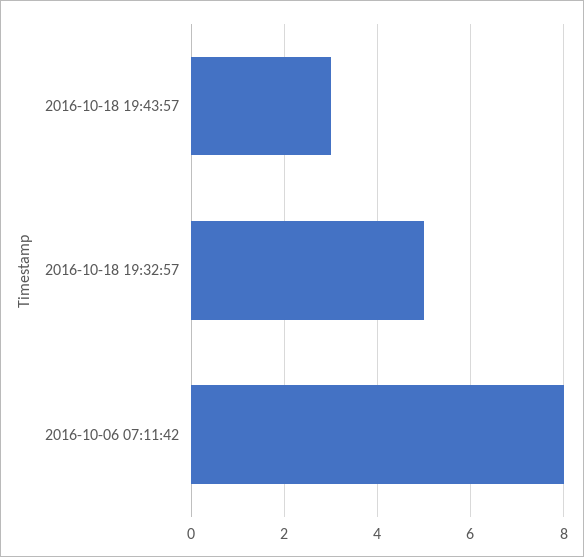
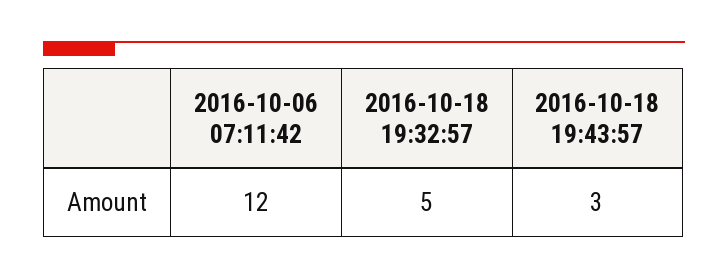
  {
    "2016-10-18 19:43:57": 3,
    "2016-10-18 19:32:57": 5,
-   "2016-10-06 07:11:42": 8
+   "2016-10-06 07:11:42": 12
  }

